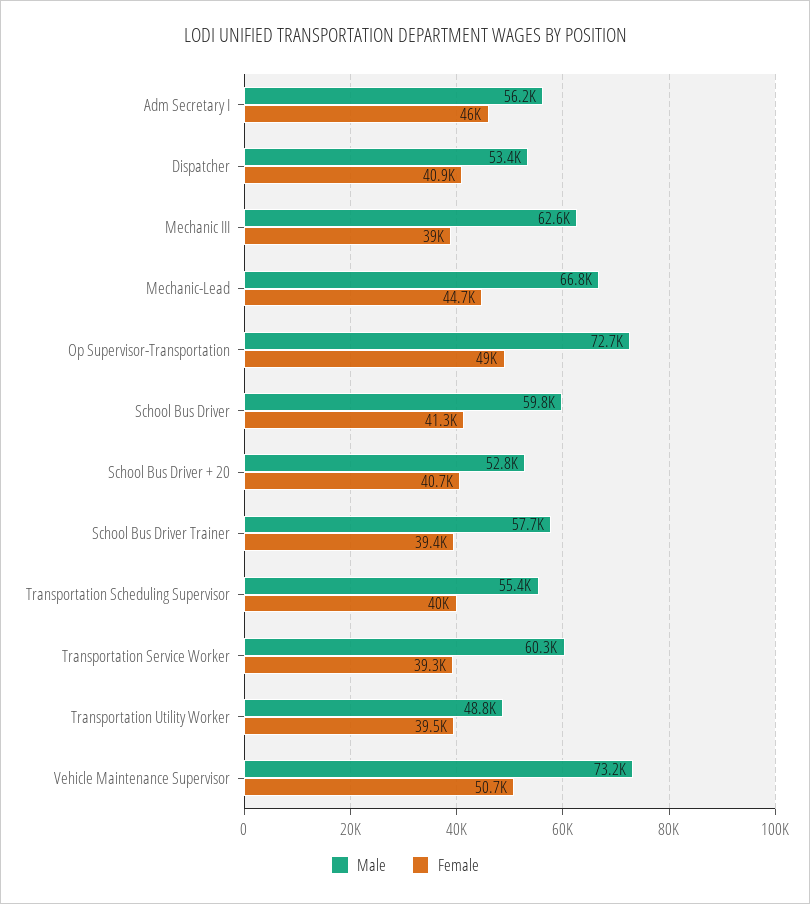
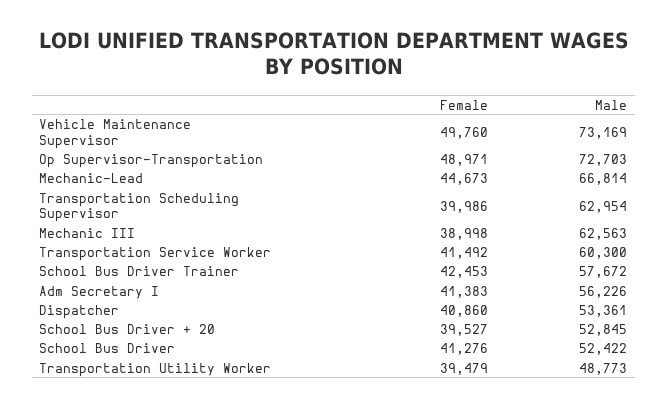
  {
    "Male": {
      "Adm Secretary I": 56226,
      "Dispatcher": 53361,
      "Mechanic III": 62563,
      "Mechanic-Lead": 66814,
      "Op Supervisor-Transportation": 72703,
-     "School Bus Driver": 59800,
+     "School Bus Driver": 52422,
      "School Bus Driver + 20": 52845,
      "School Bus Driver Trainer": 57672,
-     "Transportation Scheduling Supervisor": 55400,
+     "Transportation Scheduling Supervisor": 62954,
      "Transportation Service Worker": 60300,
      "Transportation Utility Worker": 48773,
      "Vehicle Maintenance Supervisor": 73169
    },
    "Female": {
-     "Adm Secretary I": 46000,
+     "Adm Secretary I": 41383,
      "Dispatcher": 40860,
      "Mechanic III": 38998,
      "Mechanic-Lead": 44673,
      "Op Supervisor-Transportation": 48971,
      "School Bus Driver": 41276,
-     "School Bus Driver + 20": 40700,
+     "School Bus Driver + 20": 39527,
-     "School Bus Driver Trainer": 39400,
+     "School Bus Driver Trainer": 42453,
      "Transportation Scheduling Supervisor": 39986,
-     "Transportation Service Worker": 39300,
+     "Transportation Service Worker": 41492,
      "Transportation Utility Worker": 39479,
-     "Vehicle Maintenance Supervisor": 50700
+     "Vehicle Maintenance Supervisor": 49760
    }
  }

